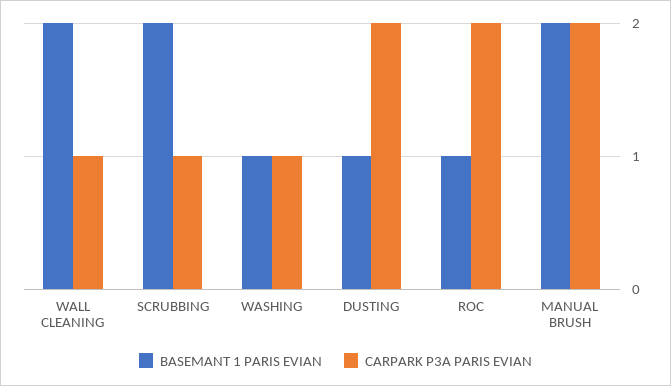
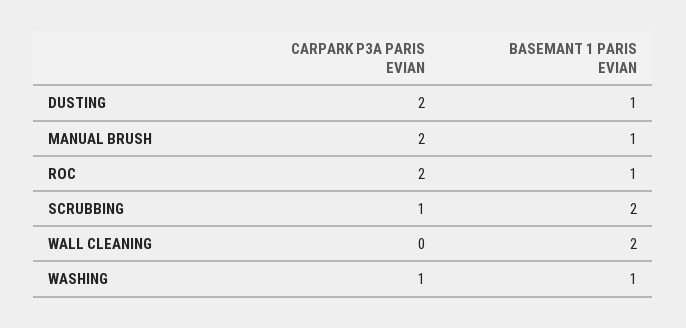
  {
    "BASEMANT 1 PARIS EVIAN": {
      "WALL CLEANING": 2,
      "SCRUBBING": 2,
      "WASHING": 1,
      "DUSTING": 1,
      "ROC": 1,
-     "MANUAL BRUSH": 2
+     "MANUAL BRUSH": 1
    },
    "CARPARK P3A PARIS EVIAN": {
-     "WALL CLEANING": 1,
+     "WALL CLEANING": 0,
      "SCRUBBING": 1,
      "WASHING": 1,
      "DUSTING": 2,
      "ROC": 2,
      "MANUAL BRUSH": 2
    }
  }

